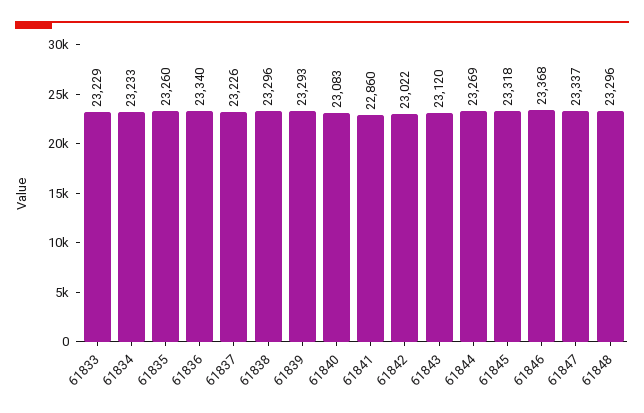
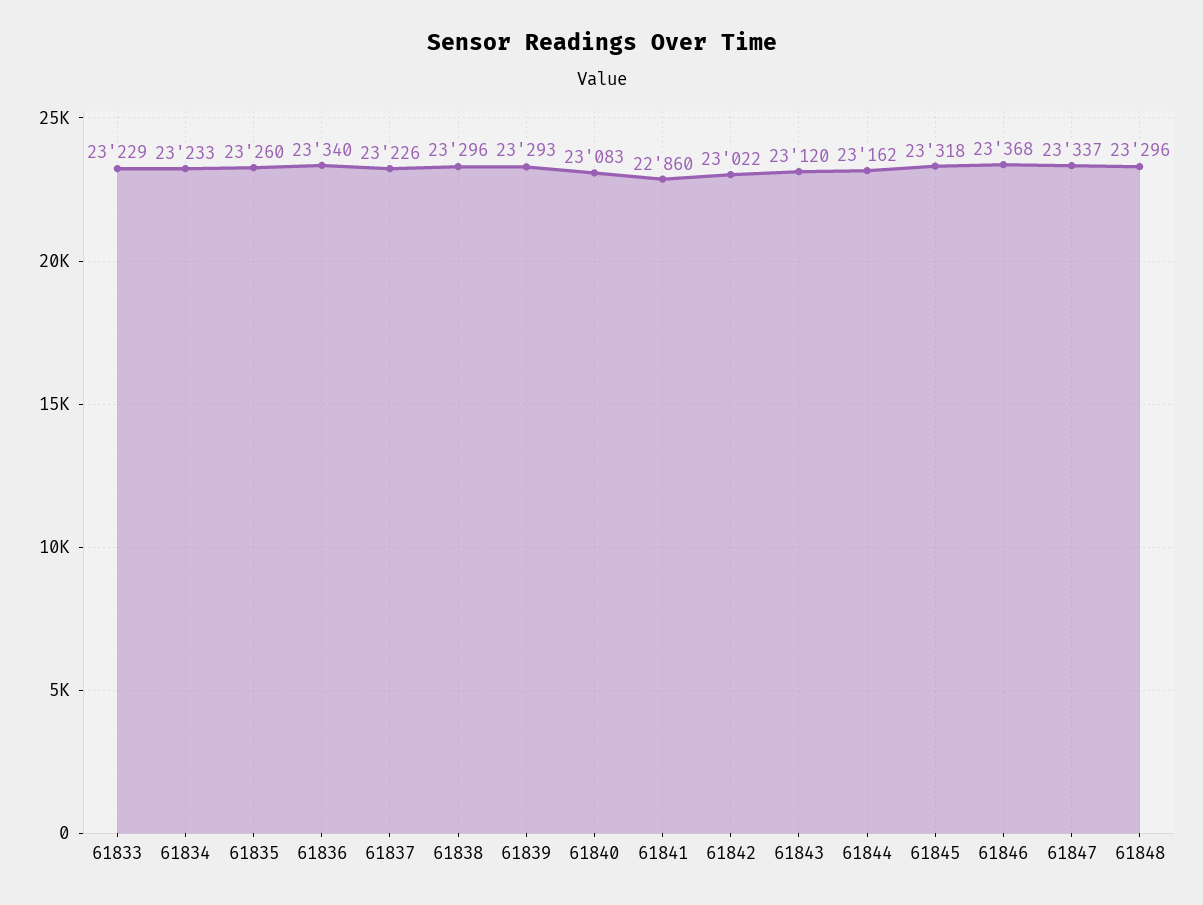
  {
    "61833": 23229,
    "61834": 23233,
    "61835": 23260,
    "61836": 23340,
    "61837": 23226,
    "61838": 23296,
    "61839": 23293,
    "61840": 23083,
    "61841": 22860,
    "61842": 23022,
    "61843": 23120,
-   "61844": 23269,
+   "61844": 23162,
    "61845": 23318,
    "61846": 23368,
    "61847": 23337,
    "61848": 23296
  }

